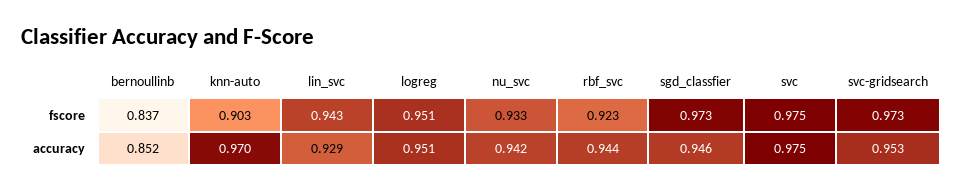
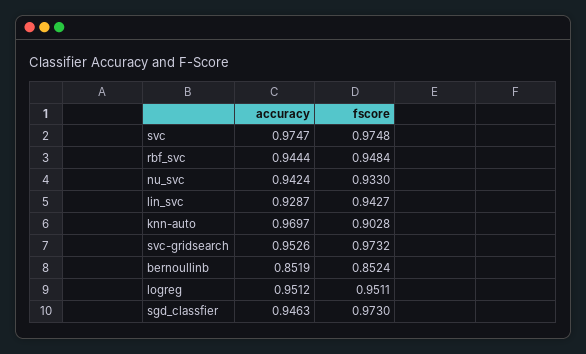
  {
    "bernoullinb": {
-     "fscore": 0.837,
+     "fscore": 0.8524,
      "accuracy": 0.8519
    },
    "knn-auto": {
      "fscore": 0.9028,
      "accuracy": 0.9697
    },
    "lin_svc": {
      "fscore": 0.9427,
      "accuracy": 0.9287
    },
    "logreg": {
      "fscore": 0.9511,
      "accuracy": 0.9512
    },
    "nu_svc": {
      "fscore": 0.933,
      "accuracy": 0.9424
    },
    "rbf_svc": {
-     "fscore": 0.923,
+     "fscore": 0.9484,
      "accuracy": 0.9444
    },
    "sgd_classfier": {
      "fscore": 0.973,
      "accuracy": 0.9463
    },
    "svc": {
      "fscore": 0.9748,
      "accuracy": 0.9747
    },
    "svc-gridsearch": {
      "fscore": 0.9732,
      "accuracy": 0.9526
    }
  }

